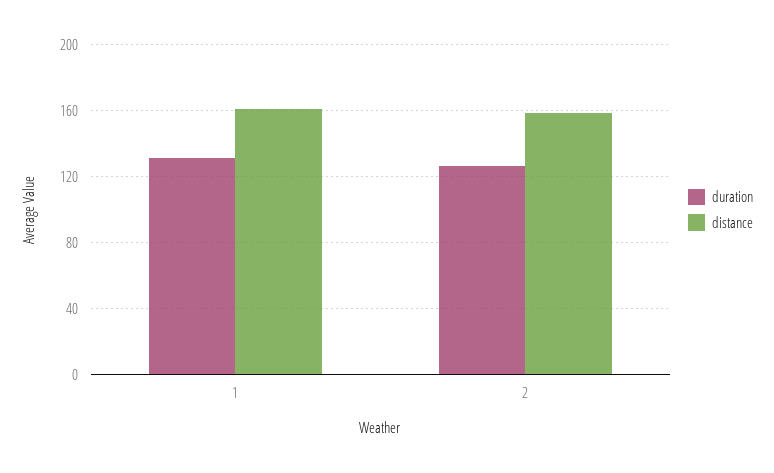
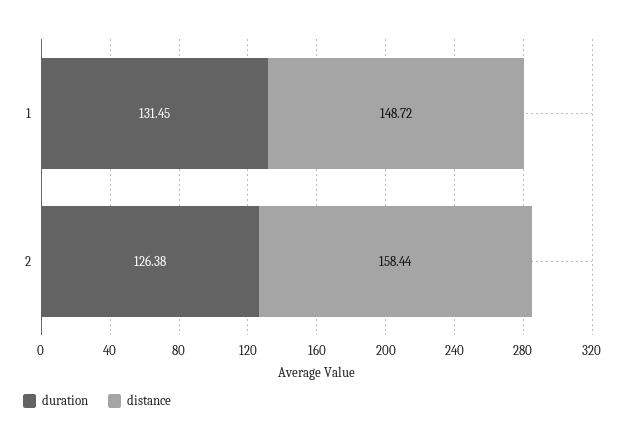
  {
    "duration": {
      "1": 131.45,
      "2": 126.38
    },
    "distance": {
-     "1": 160,
+     "1": 148.72,
      "2": 158.44
    }
  }

